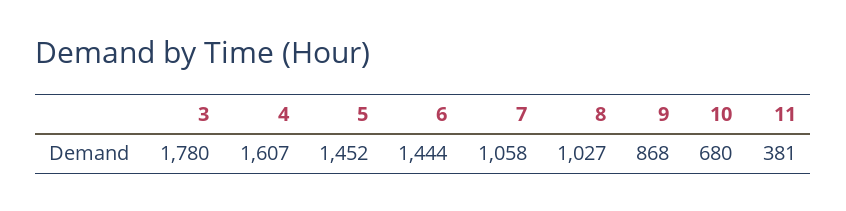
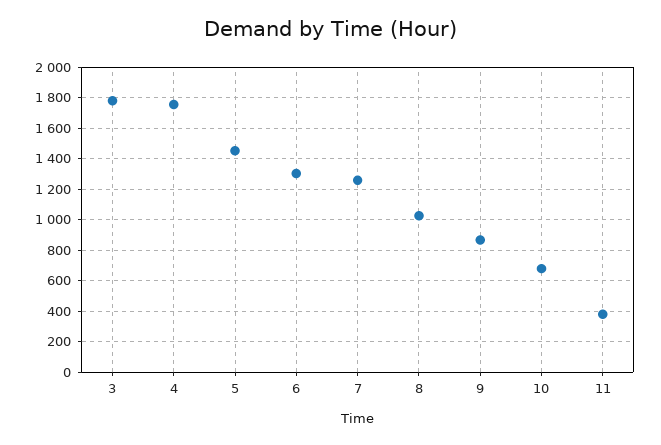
  {
    "3": 1780,
-   "4": 1607,
+   "4": 1750,
    "5": 1452,
-   "6": 1444,
+   "6": 1300,
-   "7": 1058,
+   "7": 1250,
    "8": 1027,
    "9": 868,
    "10": 680,
    "11": 381
  }

